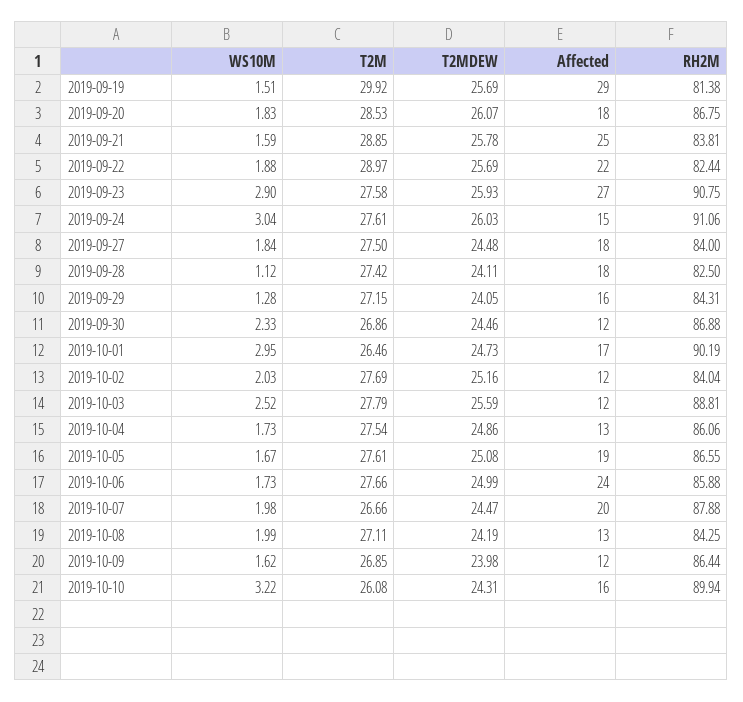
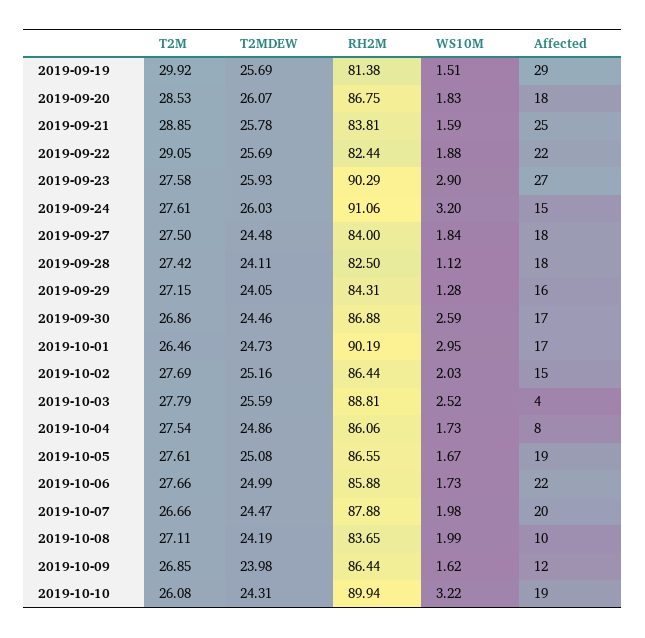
  {
    "WS10M": {
      "2019-09-19": 1.51,
      "2019-09-20": 1.83,
      "2019-09-21": 1.59,
      "2019-09-22": 1.88,
      "2019-09-23": 2.9,
-     "2019-09-24": 3.04,
+     "2019-09-24": 3.2,
      "2019-09-27": 1.84,
      "2019-09-28": 1.12,
      "2019-09-29": 1.28,
-     "2019-09-30": 2.33,
+     "2019-09-30": 2.59,
      "2019-10-01": 2.95,
      "2019-10-02": 2.03,
      "2019-10-03": 2.52,
      "2019-10-04": 1.73,
      "2019-10-05": 1.67,
      "2019-10-06": 1.73,
      "2019-10-07": 1.98,
      "2019-10-08": 1.99,
      "2019-10-09": 1.62,
      "2019-10-10": 3.22
    },
    "T2M": {
      "2019-09-19": 29.92,
      "2019-09-20": 28.53,
      "2019-09-21": 28.85,
-     "2019-09-22": 28.97,
+     "2019-09-22": 29.05,
      "2019-09-23": 27.58,
      "2019-09-24": 27.61,
      "2019-09-27": 27.5,
      "2019-09-28": 27.42,
      "2019-09-29": 27.15,
      "2019-09-30": 26.86,
      "2019-10-01": 26.46,
      "2019-10-02": 27.69,
      "2019-10-03": 27.79,
      "2019-10-04": 27.54,
      "2019-10-05": 27.61,
      "2019-10-06": 27.66,
      "2019-10-07": 26.66,
      "2019-10-08": 27.11,
      "2019-10-09": 26.85,
      "2019-10-10": 26.08
    },
    "T2MDEW": {
      "2019-09-19": 25.69,
      "2019-09-20": 26.07,
      "2019-09-21": 25.78,
      "2019-09-22": 25.69,
      "2019-09-23": 25.93,
      "2019-09-24": 26.03,
      "2019-09-27": 24.48,
      "2019-09-28": 24.11,
      "2019-09-29": 24.05,
      "2019-09-30": 24.46,
      "2019-10-01": 24.73,
      "2019-10-02": 25.16,
      "2019-10-03": 25.59,
      "2019-10-04": 24.86,
      "2019-10-05": 25.08,
      "2019-10-06": 24.99,
      "2019-10-07": 24.47,
      "2019-10-08": 24.19,
      "2019-10-09": 23.98,
      "2019-10-10": 24.31
    },
    "Affected": {
      "2019-09-19": 29,
      "2019-09-20": 18,
      "2019-09-21": 25,
      "2019-09-22": 22,
      "2019-09-23": 27,
      "2019-09-24": 15,
      "2019-09-27": 18,
      "2019-09-28": 18,
      "2019-09-29": 16,
-     "2019-09-30": 12,
+     "2019-09-30": 17,
      "2019-10-01": 17,
-     "2019-10-02": 12,
+     "2019-10-02": 15,
-     "2019-10-03": 12,
+     "2019-10-03": 4,
-     "2019-10-04": 13,
+     "2019-10-04": 8,
      "2019-10-05": 19,
-     "2019-10-06": 24,
+     "2019-10-06": 22,
      "2019-10-07": 20,
-     "2019-10-08": 13,
+     "2019-10-08": 10,
      "2019-10-09": 12,
-     "2019-10-10": 16
+     "2019-10-10": 19
    },
    "RH2M": {
      "2019-09-19": 81.38,
      "2019-09-20": 86.75,
      "2019-09-21": 83.81,
      "2019-09-22": 82.44,
-     "2019-09-23": 90.75,
+     "2019-09-23": 90.29,
      "2019-09-24": 91.06,
      "2019-09-27": 84,
      "2019-09-28": 82.5,
      "2019-09-29": 84.31,
      "2019-09-30": 86.88,
      "2019-10-01": 90.19,
-     "2019-10-02": 84.04,
+     "2019-10-02": 86.44,
      "2019-10-03": 88.81,
      "2019-10-04": 86.06,
      "2019-10-05": 86.55,
      "2019-10-06": 85.88,
      "2019-10-07": 87.88,
-     "2019-10-08": 84.25,
+     "2019-10-08": 83.65,
      "2019-10-09": 86.44,
      "2019-10-10": 89.94
    }
  }

